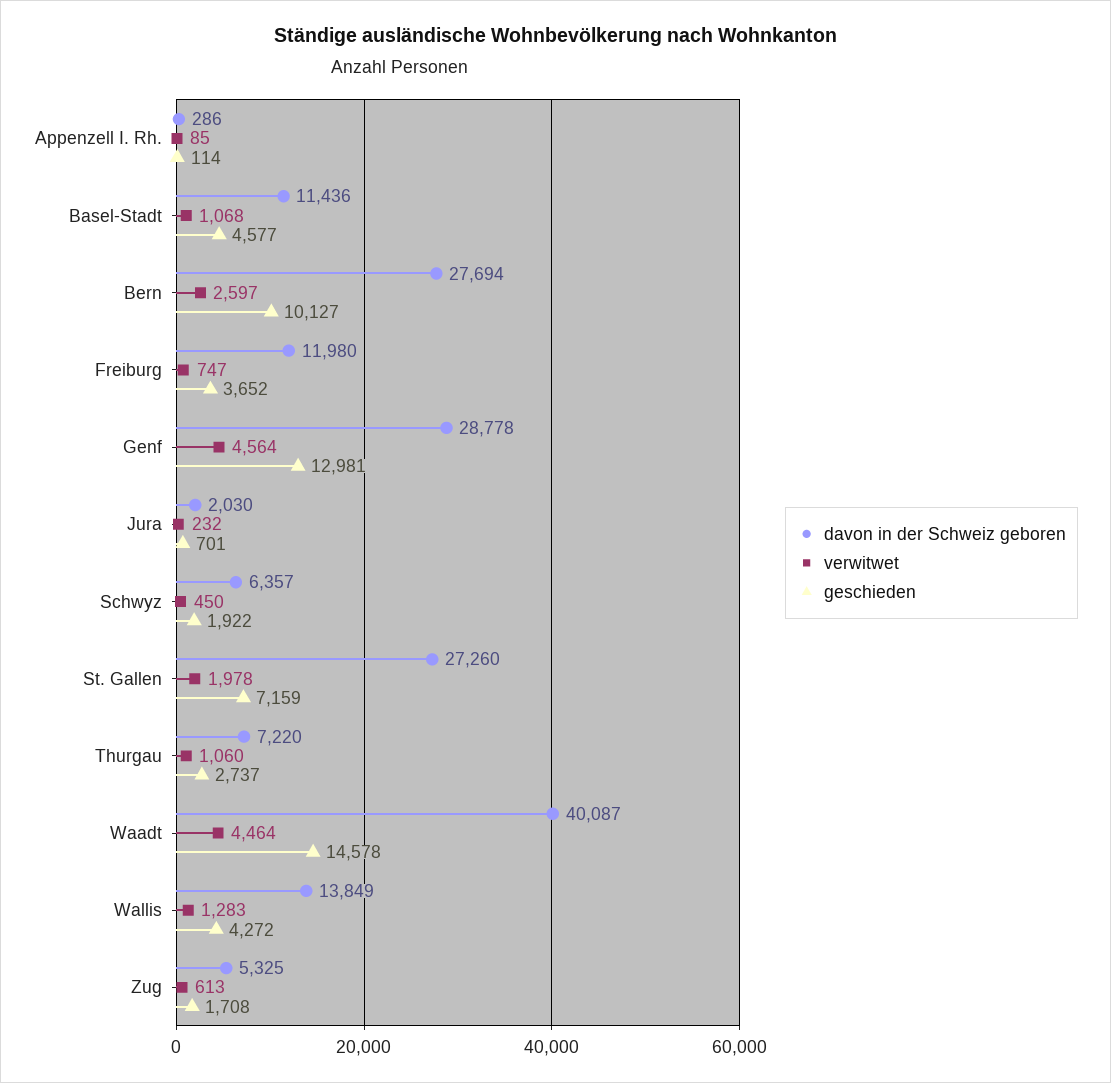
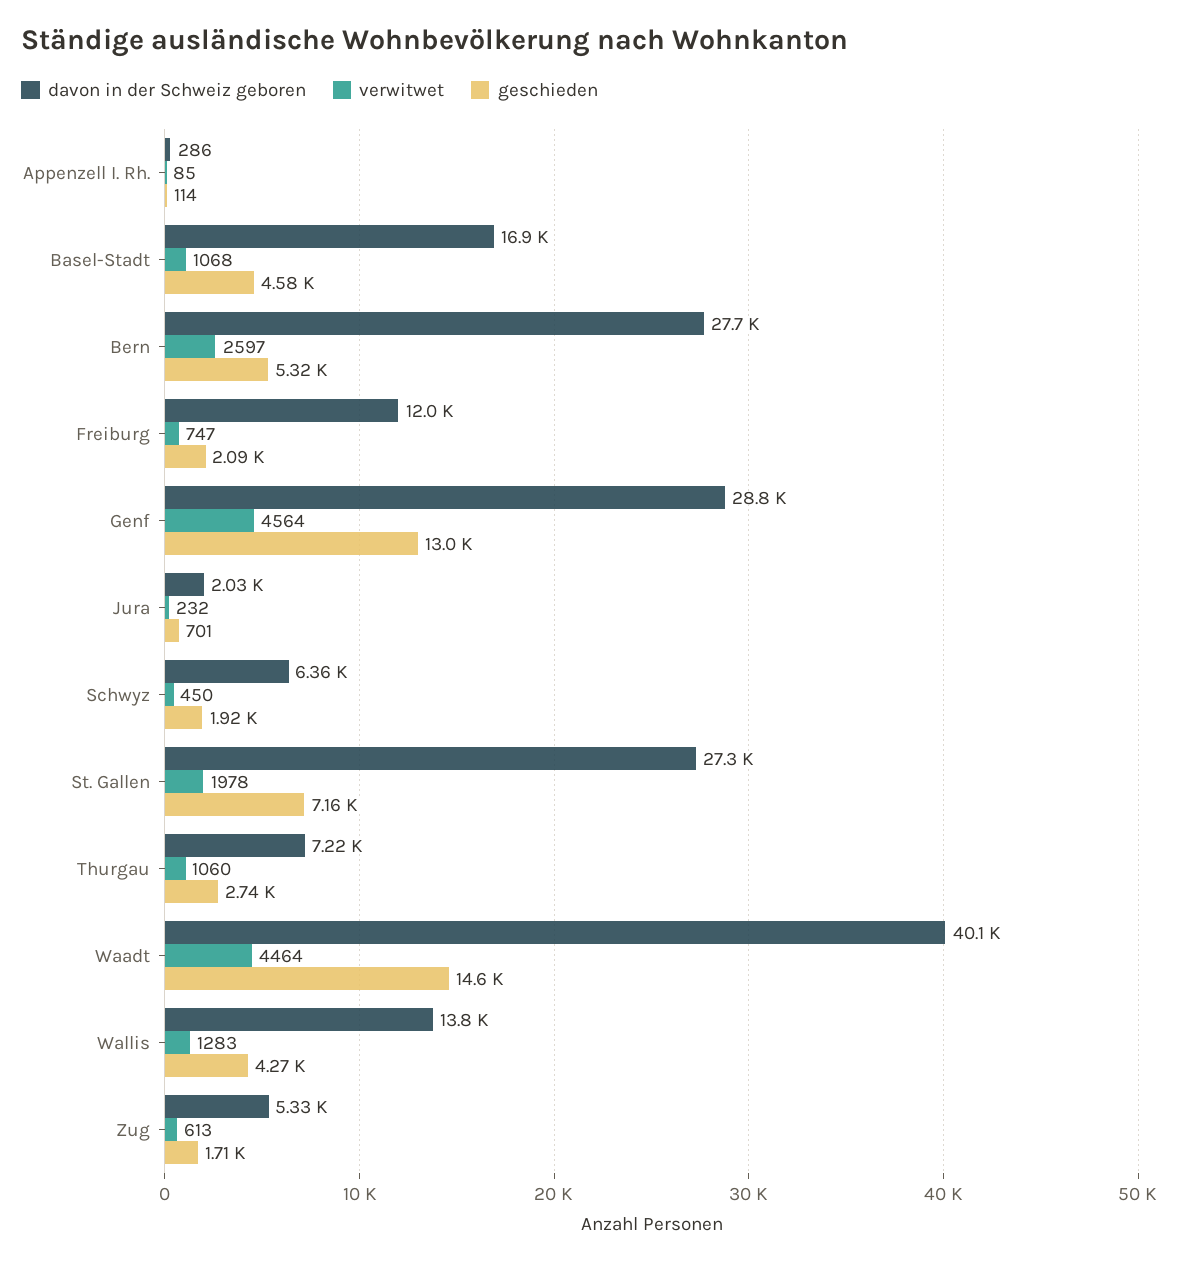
  {
    "davon in der Schweiz geboren": {
      "Appenzell I. Rh.": 286,
-     "Basel-Stadt": 11436,
+     "Basel-Stadt": 16900,
      "Bern": 27694,
      "Freiburg": 11980,
      "Genf": 28778,
      "Jura": 2030,
      "Schwyz": 6357,
      "St. Gallen": 27260,
      "Thurgau": 7220,
      "Waadt": 40087,
      "Wallis": 13849,
      "Zug": 5325
    },
    "verwitwet": {
      "Appenzell I. Rh.": 85,
      "Basel-Stadt": 1068,
      "Bern": 2597,
      "Freiburg": 747,
      "Genf": 4564,
      "Jura": 232,
      "Schwyz": 450,
      "St. Gallen": 1978,
      "Thurgau": 1060,
      "Waadt": 4464,
      "Wallis": 1283,
      "Zug": 613
    },
    "geschieden": {
      "Appenzell I. Rh.": 114,
      "Basel-Stadt": 4577,
-     "Bern": 10127,
+     "Bern": 5320,
-     "Freiburg": 3652,
+     "Freiburg": 2090,
      "Genf": 12981,
      "Jura": 701,
      "Schwyz": 1922,
      "St. Gallen": 7159,
      "Thurgau": 2737,
      "Waadt": 14578,
      "Wallis": 4272,
      "Zug": 1708
    }
  }

